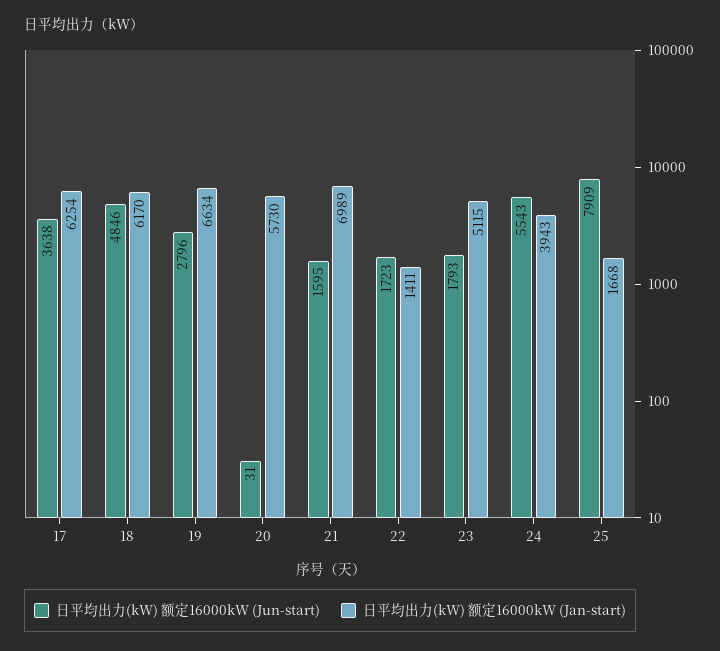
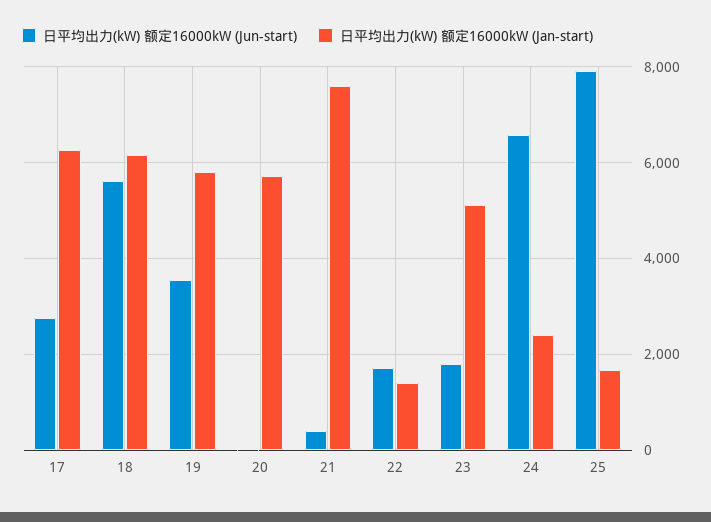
  {
    "日平均出力(kW) 额定16000kW (Jun-start)": {
-     "17": 3638,
+     "17": 2800,
-     "18": 4846,
+     "18": 5600,
-     "19": 2796,
+     "19": 3600,
      "20": 31,
-     "21": 1595,
+     "21": 400,
      "22": 1723,
      "23": 1793,
-     "24": 5543,
+     "24": 6600,
      "25": 7909
    },
    "日平均出力(kW) 额定16000kW (Jan-start)": {
      "17": 6254,
      "18": 6170,
-     "19": 6634,
+     "19": 5800,
      "20": 5730,
-     "21": 6989,
+     "21": 7600,
      "22": 1411,
      "23": 5115,
-     "24": 3943,
+     "24": 2400,
      "25": 1668
    }
  }

